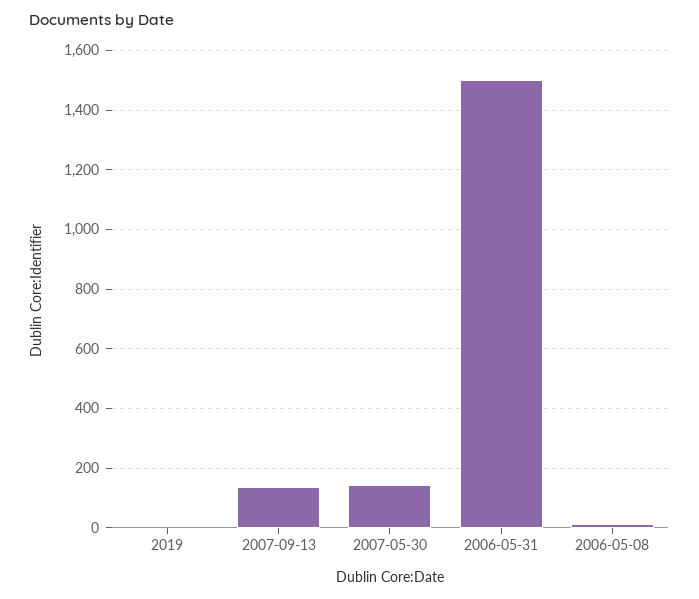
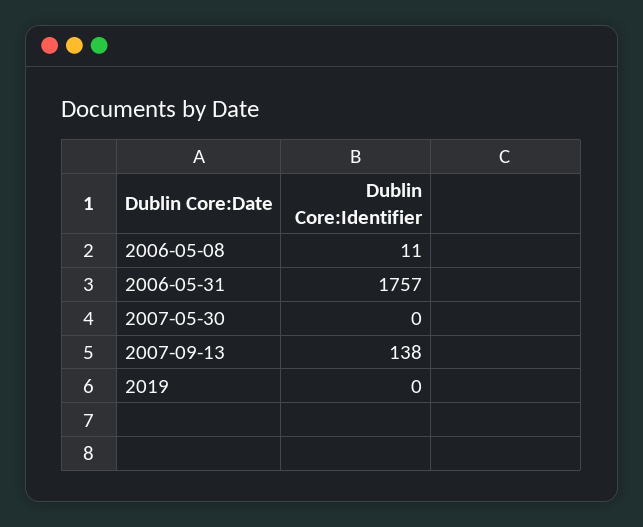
  {
    "2019": 0,
    "2007-09-13": 138,
-   "2007-05-30": 150,
+   "2007-05-30": 0,
-   "2006-05-31": 1500,
+   "2006-05-31": 1757,
    "2006-05-08": 11
  }

